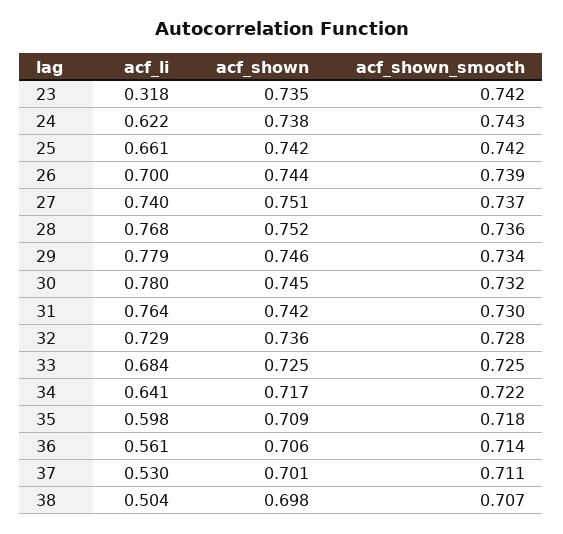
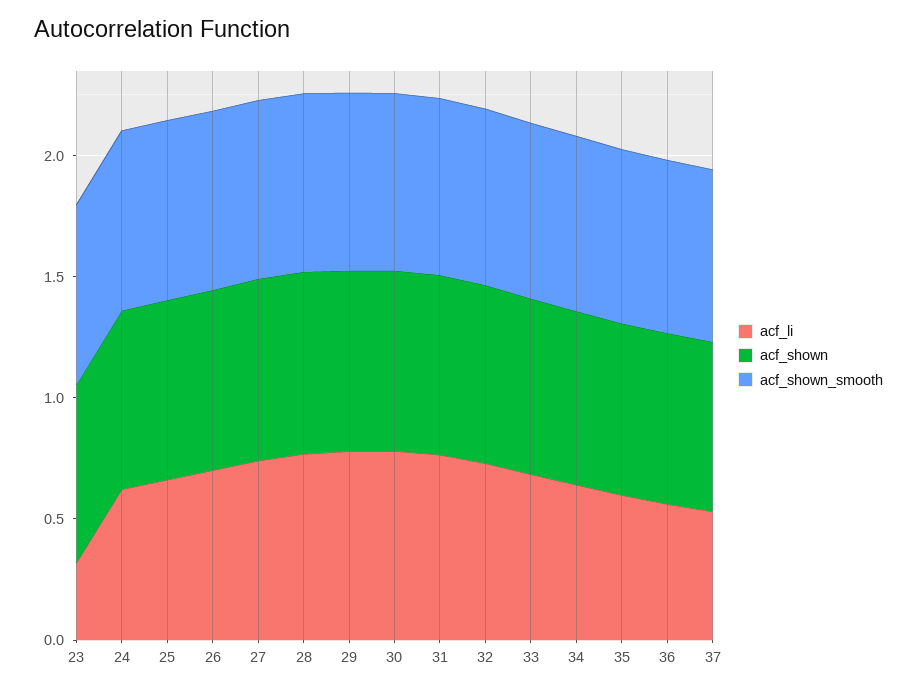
  {
    "acf_li": {
      "23": 0.318,
      "24": 0.622,
      "25": 0.661,
      "26": 0.7,
      "27": 0.74,
      "28": 0.768,
      "29": 0.779,
      "30": 0.78,
      "31": 0.764,
      "32": 0.729,
      "33": 0.684,
      "34": 0.641,
      "35": 0.598,
      "36": 0.561,
-     "37": 0.53,
+     "37": 0.53
-     "38": 0.504
    },
    "acf_shown": {
      "23": 0.735,
      "24": 0.738,
      "25": 0.742,
      "26": 0.744,
      "27": 0.751,
      "28": 0.752,
      "29": 0.746,
      "30": 0.745,
      "31": 0.742,
      "32": 0.736,
      "33": 0.725,
      "34": 0.717,
      "35": 0.709,
      "36": 0.706,
-     "37": 0.701,
+     "37": 0.701
-     "38": 0.698
    },
    "acf_shown_smooth": {
      "23": 0.742,
      "24": 0.743,
      "25": 0.742,
      "26": 0.739,
      "27": 0.737,
      "28": 0.736,
      "29": 0.734,
      "30": 0.732,
      "31": 0.73,
      "32": 0.728,
      "33": 0.725,
      "34": 0.722,
      "35": 0.718,
      "36": 0.714,
-     "37": 0.711,
+     "37": 0.711
-     "38": 0.707
    }
  }

